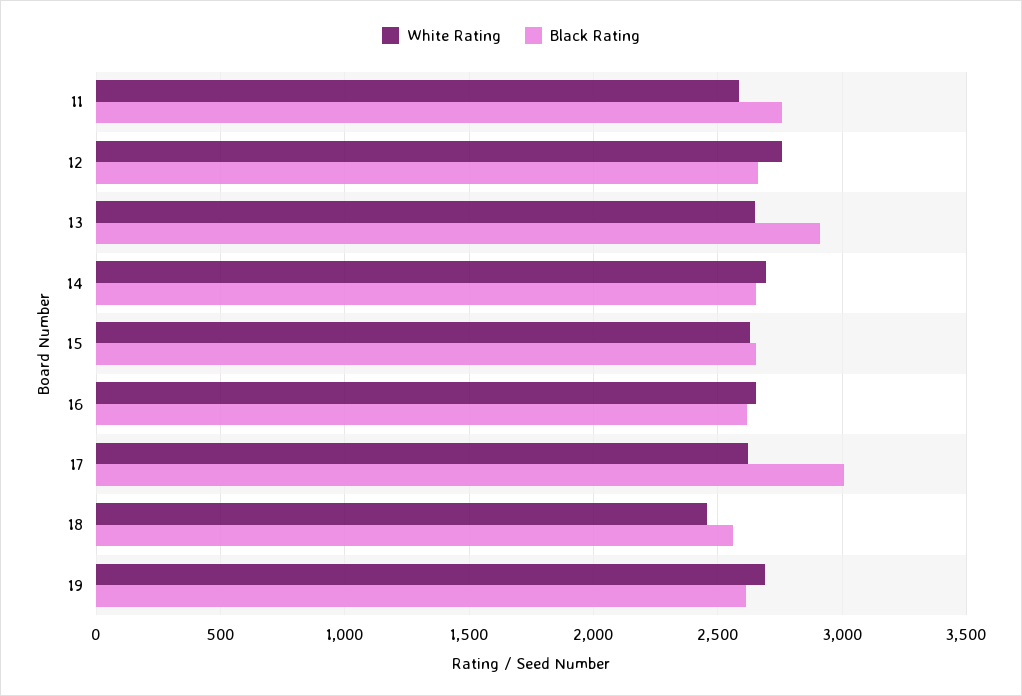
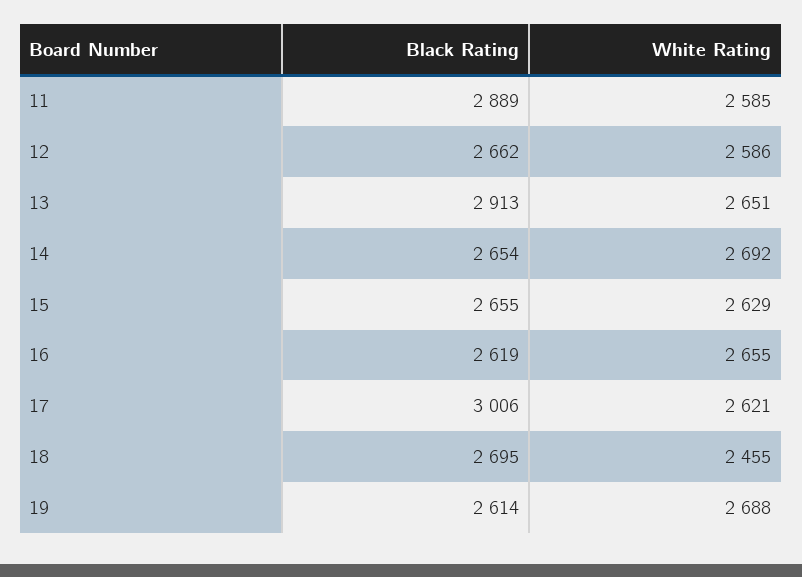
  {
    "White Rating": {
      "11": 2585,
-     "12": 2750,
+     "12": 2586,
      "13": 2651,
      "14": 2692,
      "15": 2629,
      "16": 2655,
      "17": 2621,
      "18": 2455,
      "19": 2688
    },
    "Black Rating": {
-     "11": 2750,
+     "11": 2889,
      "12": 2662,
      "13": 2913,
      "14": 2654,
      "15": 2655,
      "16": 2619,
      "17": 3006,
-     "18": 2550,
+     "18": 2695,
      "19": 2614
    }
  }

